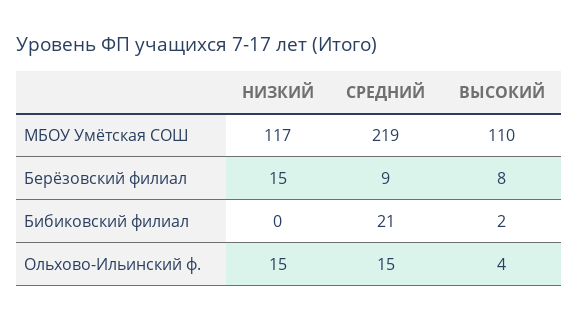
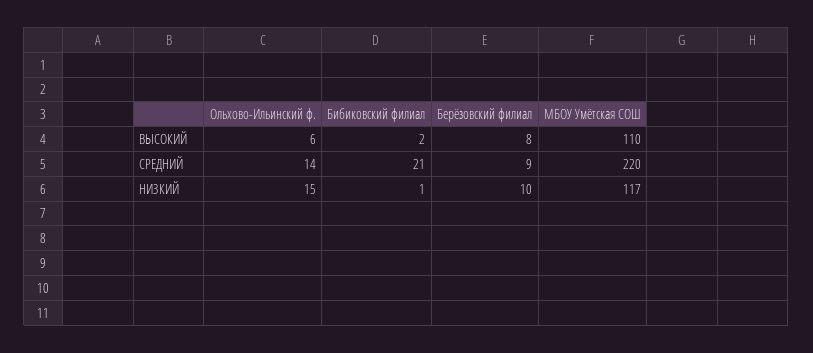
  {
    "НИЗКИЙ": {
      "МБОУ Умётская СОШ": 117,
-     "Берёзовский филиал": 15,
+     "Берёзовский филиал": 10,
-     "Бибиковский филиал": 0,
+     "Бибиковский филиал": 1,
      "Ольхово-Ильинский ф.": 15
    },
    "СРЕДНИЙ": {
-     "МБОУ Умётская СОШ": 219,
+     "МБОУ Умётская СОШ": 220,
      "Берёзовский филиал": 9,
      "Бибиковский филиал": 21,
-     "Ольхово-Ильинский ф.": 15
+     "Ольхово-Ильинский ф.": 14
    },
    "ВЫСОКИЙ": {
      "МБОУ Умётская СОШ": 110,
      "Берёзовский филиал": 8,
      "Бибиковский филиал": 2,
-     "Ольхово-Ильинский ф.": 4
+     "Ольхово-Ильинский ф.": 6
    }
  }

